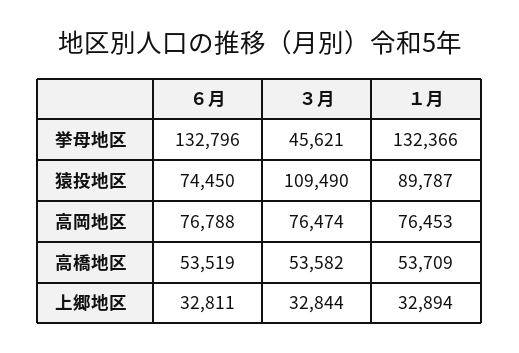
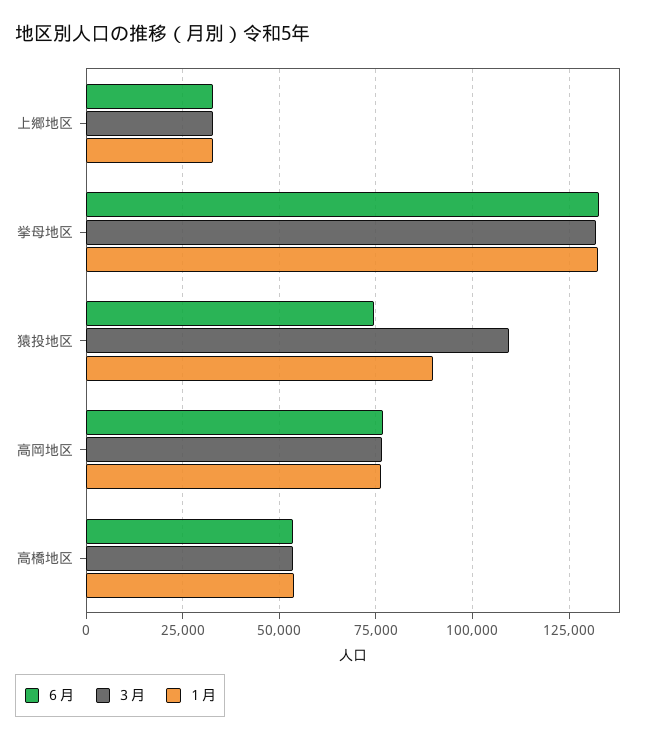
  {
    "６月": {
      "挙母地区": 132796,
      "猿投地区": 74450,
      "高岡地区": 76788,
      "高橋地区": 53519,
      "上郷地区": 32811
    },
    "３月": {
-     "挙母地区": 45621,
+     "挙母地区": 132500,
      "猿投地区": 109490,
      "高岡地区": 76474,
      "高橋地区": 53582,
      "上郷地区": 32844
    },
    "１月": {
      "挙母地区": 132366,
      "猿投地区": 89787,
      "高岡地区": 76453,
      "高橋地区": 53709,
      "上郷地区": 32894
    }
  }

